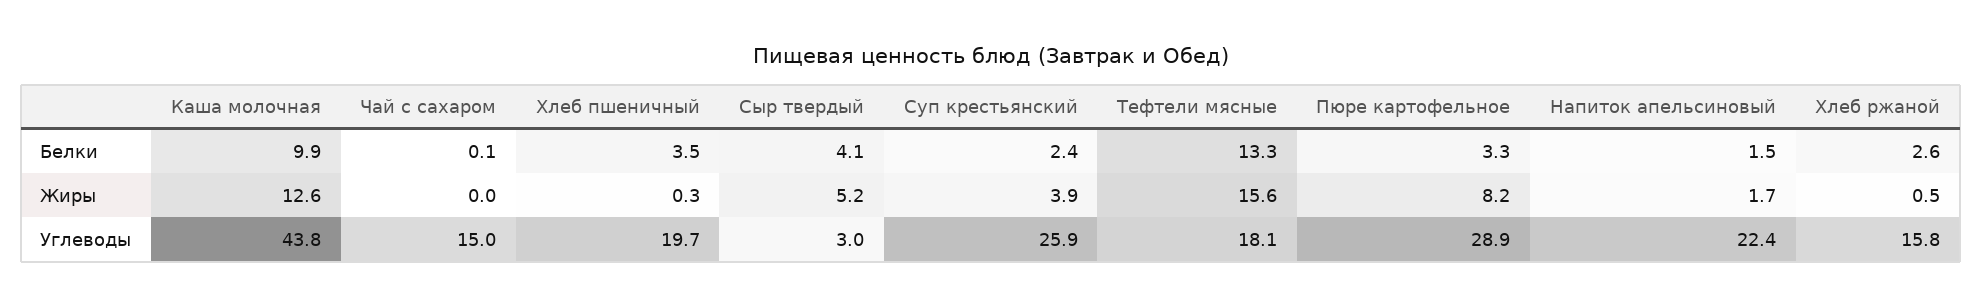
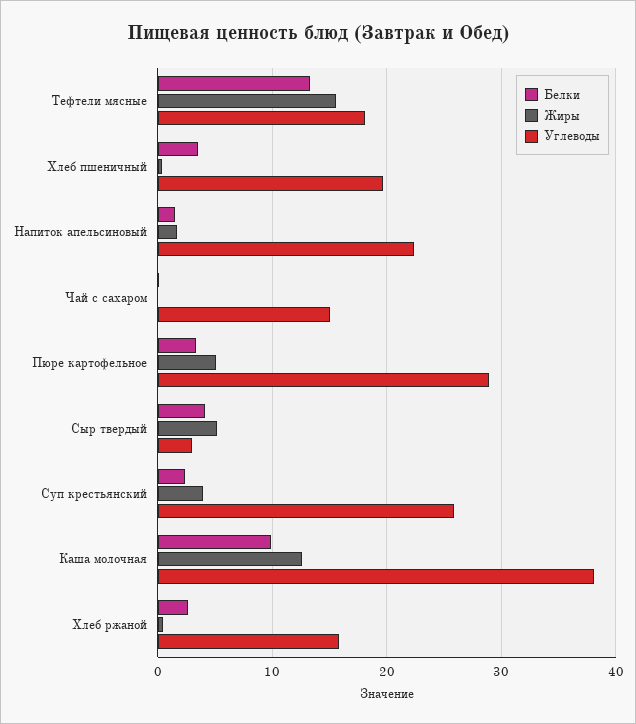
  {
    "Белки": {
      "Каша молочная": 9.9,
      "Чай с сахаром": 0.1,
      "Хлеб пшеничный": 3.5,
      "Сыр твердый": 4.1,
      "Суп крестьянский": 2.4,
      "Тефтели мясные": 13.3,
      "Пюре картофельное": 3.3,
      "Напиток апельсиновый": 1.5,
      "Хлеб ржаной": 2.6
    },
    "Жиры": {
      "Каша молочная": 12.6,
      "Чай с сахаром": 0,
      "Хлеб пшеничный": 0.3,
      "Сыр твердый": 5.2,
      "Суп крестьянский": 3.9,
      "Тефтели мясные": 15.6,
-     "Пюре картофельное": 8.2,
+     "Пюре картофельное": 5,
      "Напиток апельсиновый": 1.7,
      "Хлеб ржаной": 0.5
    },
    "Углеводы": {
-     "Каша молочная": 43.8,
+     "Каша молочная": 38,
      "Чай с сахаром": 15,
      "Хлеб пшеничный": 19.7,
      "Сыр твердый": 3,
      "Суп крестьянский": 25.9,
      "Тефтели мясные": 18.1,
      "Пюре картофельное": 28.9,
      "Напиток апельсиновый": 22.4,
      "Хлеб ржаной": 15.8
    }
  }

